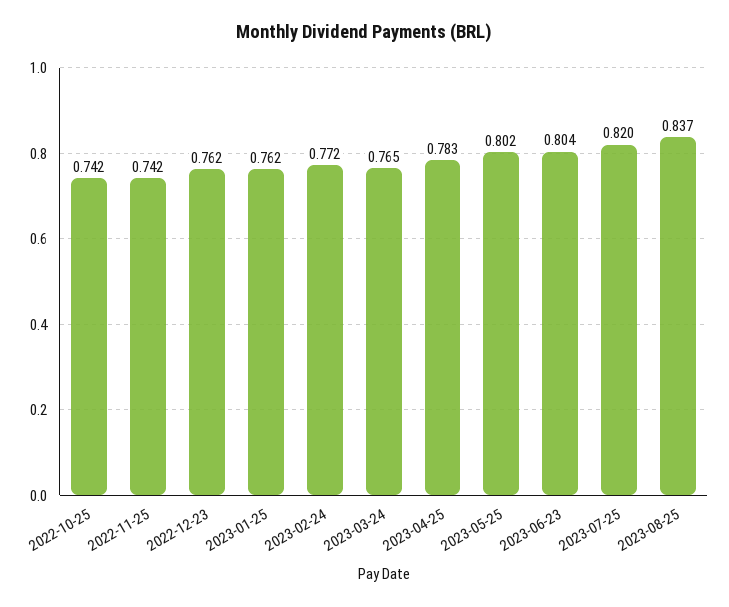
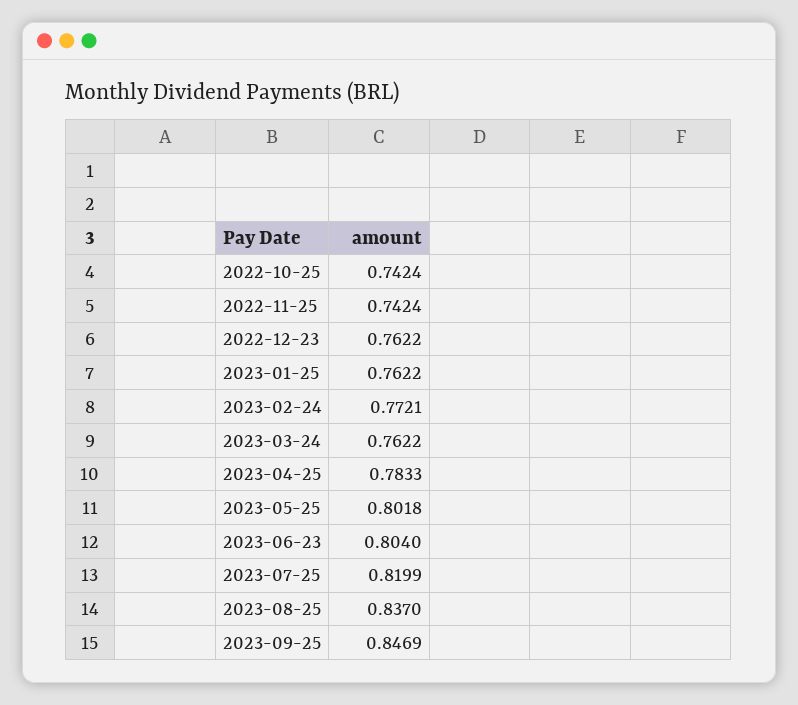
  {
    "2022-10-25": 0.7424,
    "2022-11-25": 0.7424,
    "2022-12-23": 0.7622,
    "2023-01-25": 0.7622,
    "2023-02-24": 0.7721,
-   "2023-03-24": 0.765,
+   "2023-03-24": 0.7622,
    "2023-04-25": 0.7833,
    "2023-05-25": 0.8018,
    "2023-06-23": 0.804,
    "2023-07-25": 0.8199,
-   "2023-08-25": 0.837
+   "2023-08-25": 0.837,
+   "2023-09-25": 0.8469
  }

